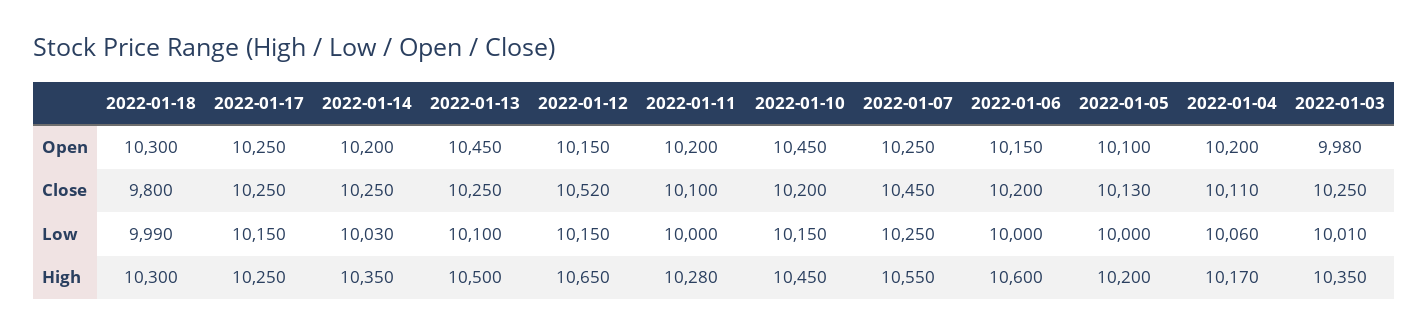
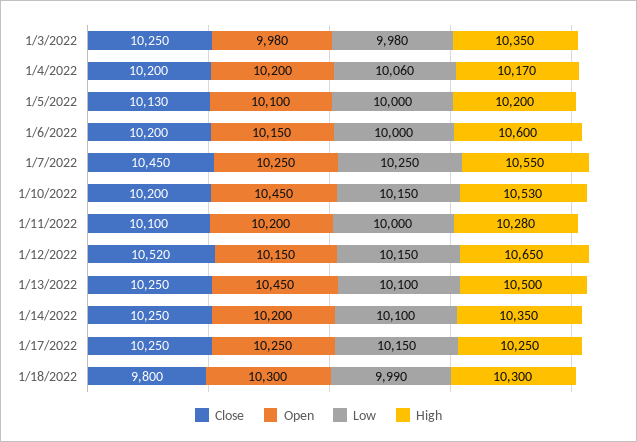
  {
    "Open": {
      "2022-01-18": 10300,
      "2022-01-17": 10250,
      "2022-01-14": 10200,
      "2022-01-13": 10450,
      "2022-01-12": 10150,
      "2022-01-11": 10200,
      "2022-01-10": 10450,
      "2022-01-07": 10250,
      "2022-01-06": 10150,
      "2022-01-05": 10100,
      "2022-01-04": 10200,
      "2022-01-03": 9980
    },
    "Close": {
      "2022-01-18": 9800,
      "2022-01-17": 10250,
      "2022-01-14": 10250,
      "2022-01-13": 10250,
      "2022-01-12": 10520,
      "2022-01-11": 10100,
      "2022-01-10": 10200,
      "2022-01-07": 10450,
      "2022-01-06": 10200,
      "2022-01-05": 10130,
-     "2022-01-04": 10110,
+     "2022-01-04": 10200,
      "2022-01-03": 10250
    },
    "Low": {
      "2022-01-18": 9990,
      "2022-01-17": 10150,
-     "2022-01-14": 10030,
+     "2022-01-14": 10100,
      "2022-01-13": 10100,
      "2022-01-12": 10150,
      "2022-01-11": 10000,
      "2022-01-10": 10150,
      "2022-01-07": 10250,
      "2022-01-06": 10000,
      "2022-01-05": 10000,
      "2022-01-04": 10060,
-     "2022-01-03": 10010
+     "2022-01-03": 9980
    },
    "High": {
      "2022-01-18": 10300,
      "2022-01-17": 10250,
      "2022-01-14": 10350,
      "2022-01-13": 10500,
      "2022-01-12": 10650,
      "2022-01-11": 10280,
-     "2022-01-10": 10450,
+     "2022-01-10": 10530,
      "2022-01-07": 10550,
      "2022-01-06": 10600,
      "2022-01-05": 10200,
      "2022-01-04": 10170,
      "2022-01-03": 10350
    }
  }

